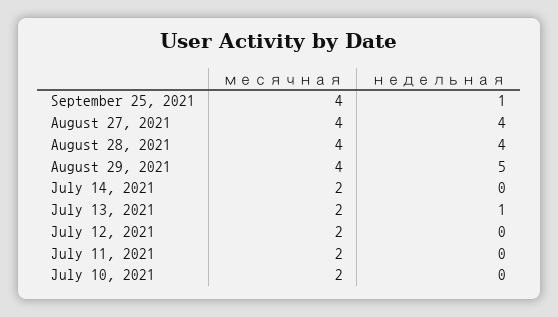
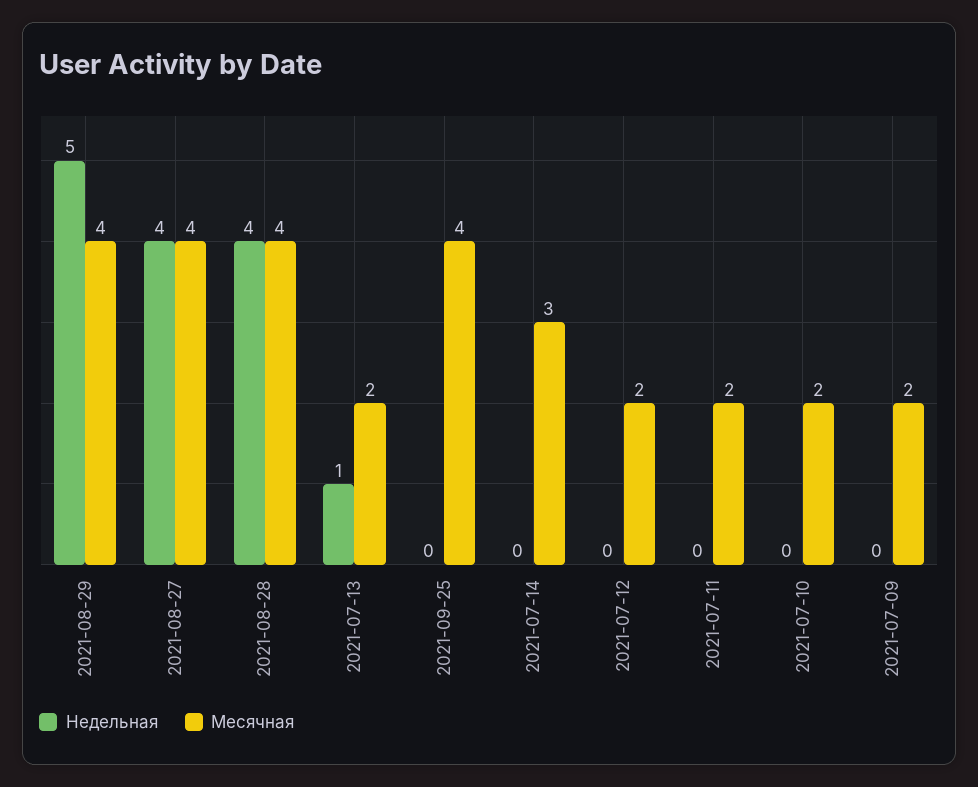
  {
    "месячная": {
      "September 25, 2021": 4,
      "August 27, 2021": 4,
      "August 28, 2021": 4,
      "August 29, 2021": 4,
-     "July 14, 2021": 2,
+     "July 14, 2021": 3,
      "July 13, 2021": 2,
      "July 12, 2021": 2,
      "July 11, 2021": 2,
-     "July 10, 2021": 2
+     "July 10, 2021": 2,
+     "2021-07-09": 2
    },
    "недельная": {
-     "September 25, 2021": 1,
+     "September 25, 2021": 0,
      "August 27, 2021": 4,
      "August 28, 2021": 4,
      "August 29, 2021": 5,
      "July 14, 2021": 0,
      "July 13, 2021": 1,
      "July 12, 2021": 0,
      "July 11, 2021": 0,
-     "July 10, 2021": 0
+     "July 10, 2021": 0,
+     "2021-07-09": 0
    }
  }

